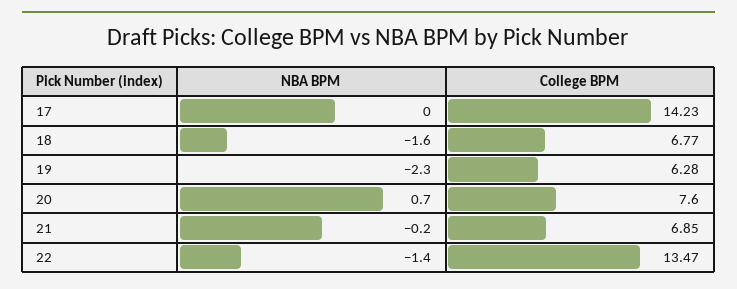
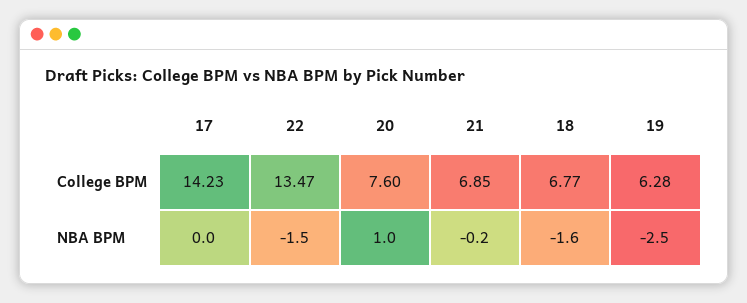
  {
    "NBA BPM": {
      "17": 0,
      "18": -1.6,
-     "19": -2.3,
+     "19": -2.5,
-     "20": 0.7,
+     "20": 1,
      "21": -0.2,
-     "22": -1.4
+     "22": -1.5
    },
    "College BPM": {
      "17": 14.23,
      "18": 6.77,
      "19": 6.28,
      "20": 7.6,
      "21": 6.85,
      "22": 13.47
    }
  }

